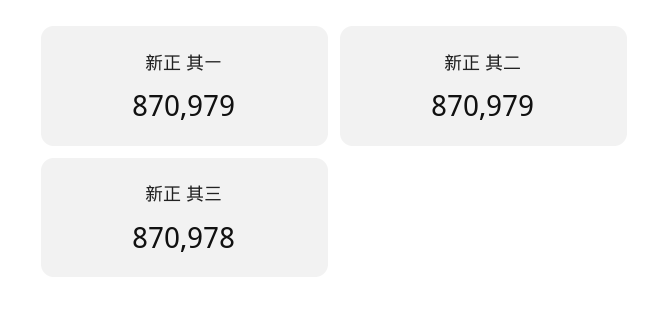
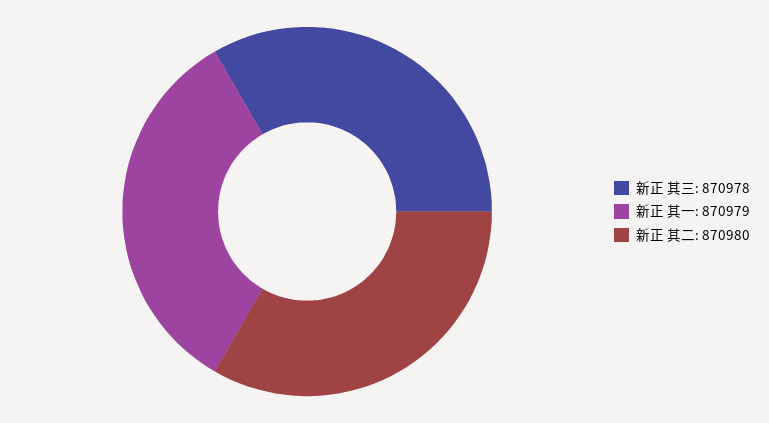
  {
    "新正 其一": 870979,
-   "新正 其二": 870979,
+   "新正 其二": 870980,
    "新正 其三": 870978
  }

